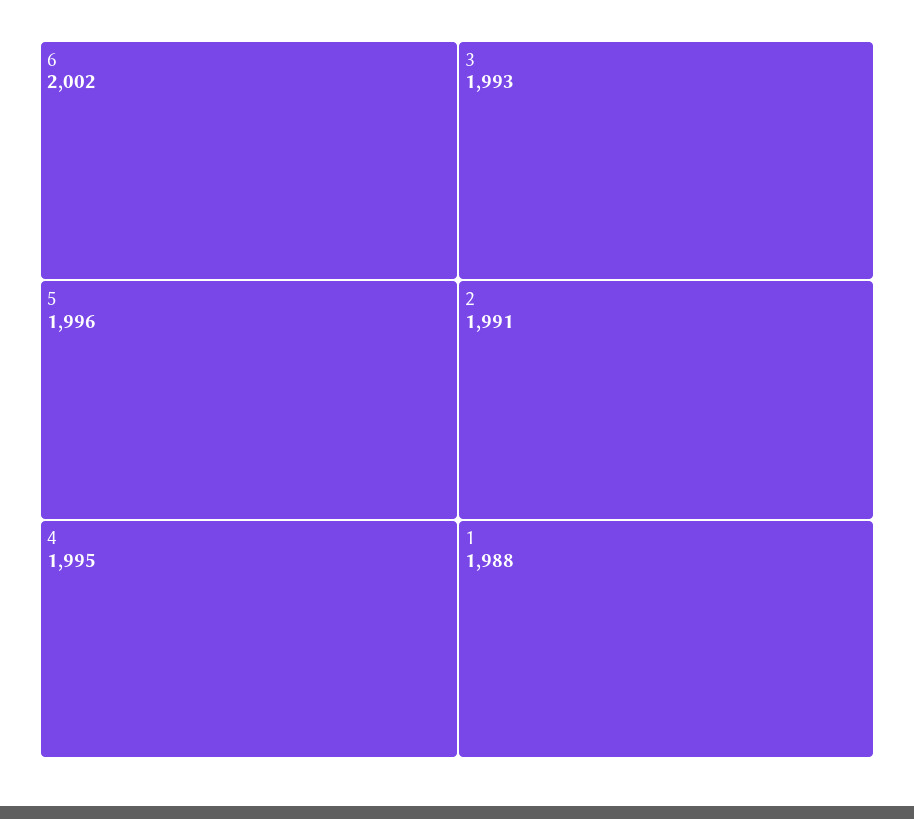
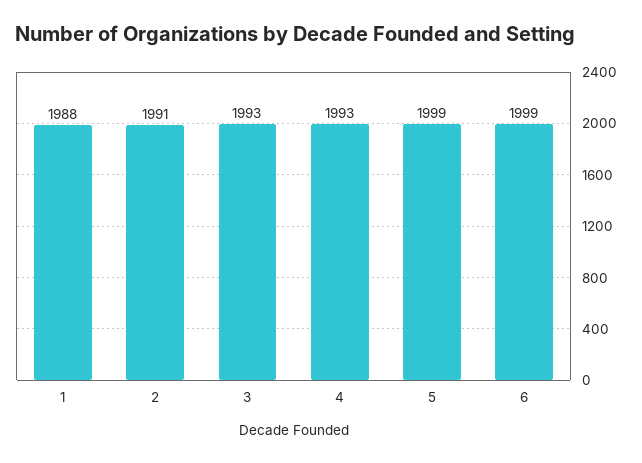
  {
-   "6": 2002,
+   "6": 1999,
-   "5": 1996,
+   "5": 1999,
-   "4": 1995,
+   "4": 1993,
    "3": 1993,
    "2": 1991,
    "1": 1988
  }

